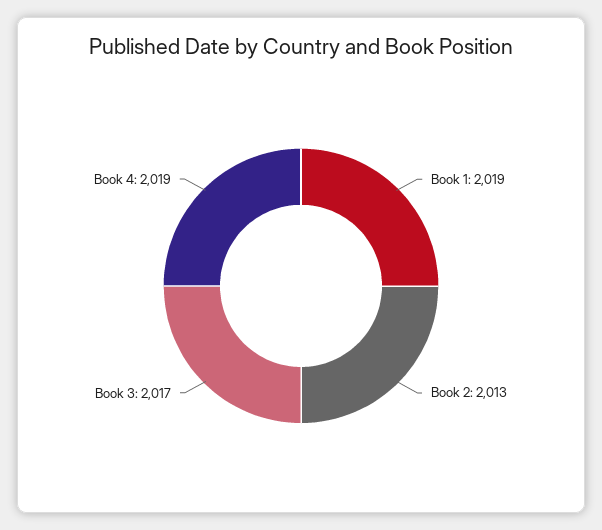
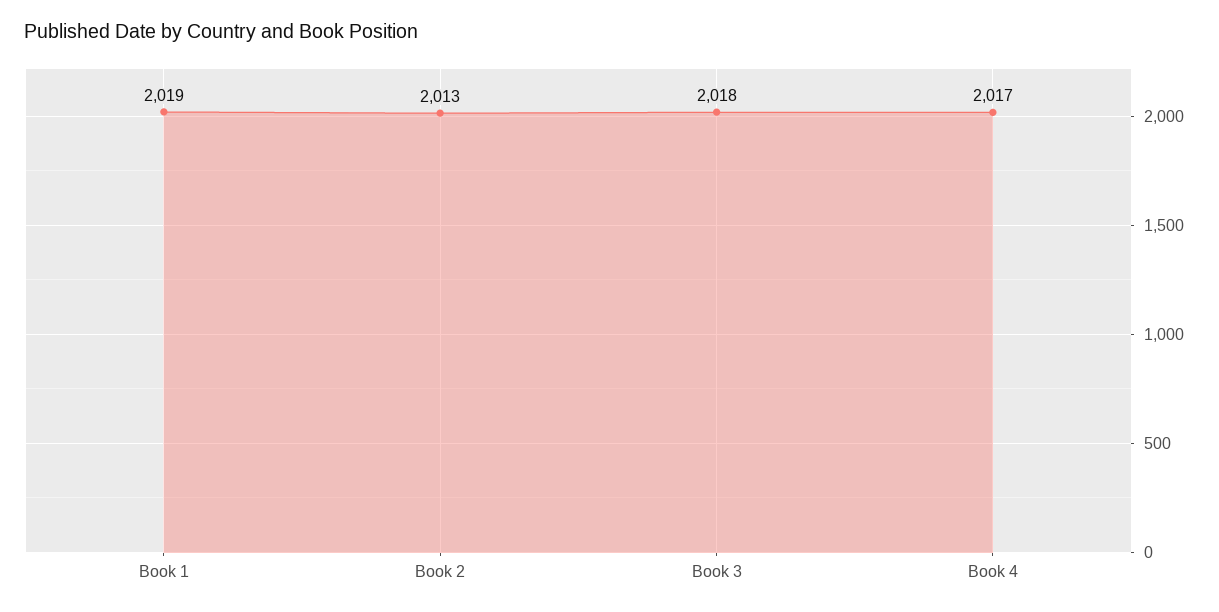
  {
    "Book 1": 2019,
    "Book 2": 2013,
-   "Book 3": 2017,
+   "Book 3": 2018,
-   "Book 4": 2019
+   "Book 4": 2017
  }

